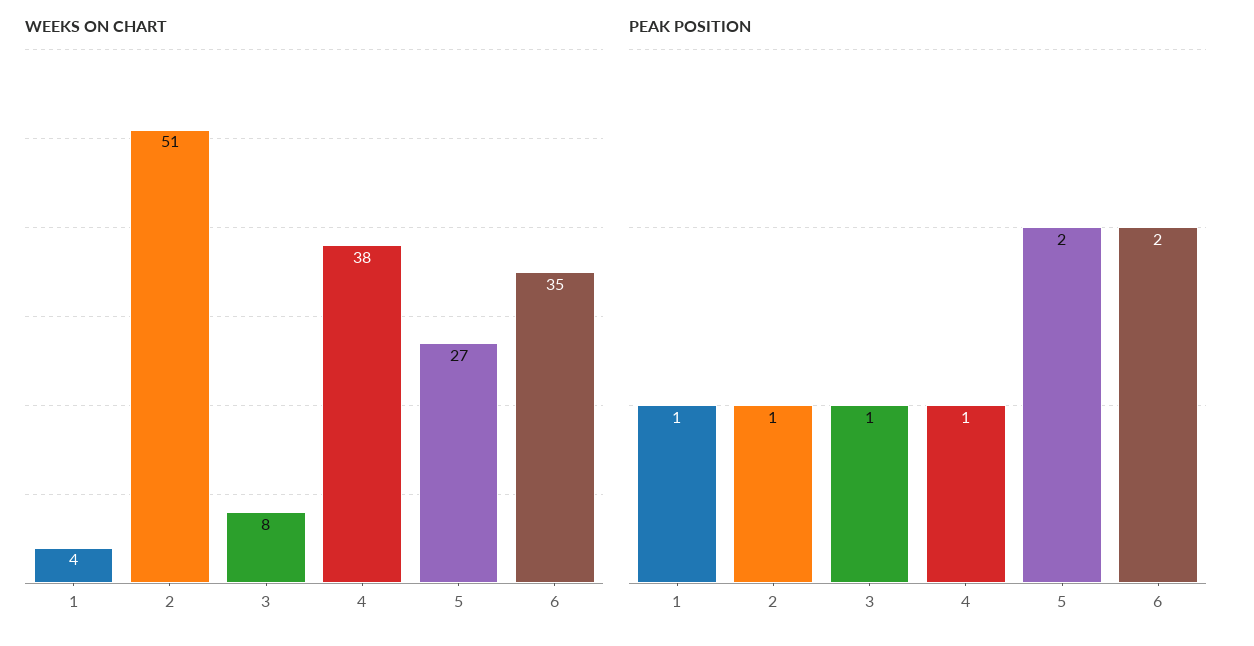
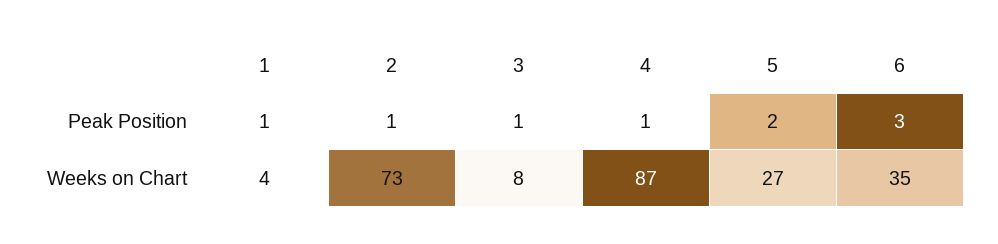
  {
    "WEEKS ON CHART": {
      "1": 4,
-     "2": 51,
+     "2": 73,
      "3": 8,
-     "4": 38,
+     "4": 87,
      "5": 27,
      "6": 35
    },
    "PEAK POSITION": {
      "1": 1,
      "2": 1,
      "3": 1,
      "4": 1,
      "5": 2,
-     "6": 2
+     "6": 3
    }
  }

